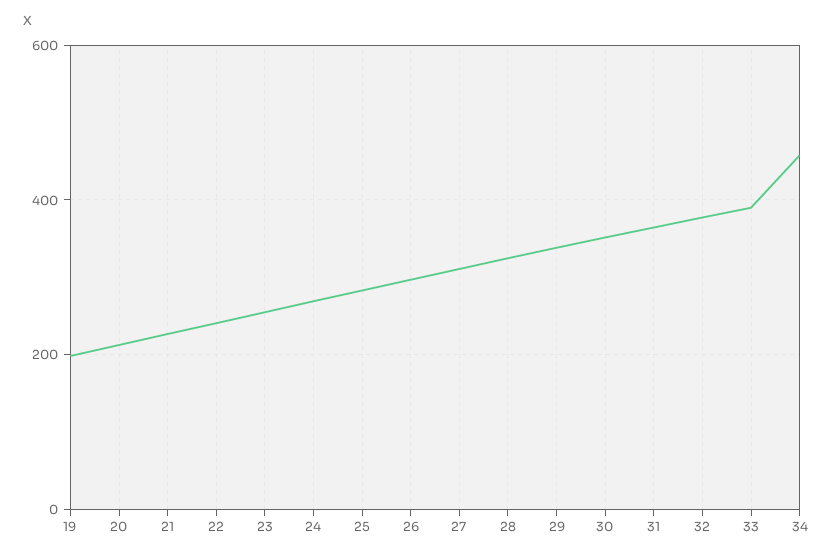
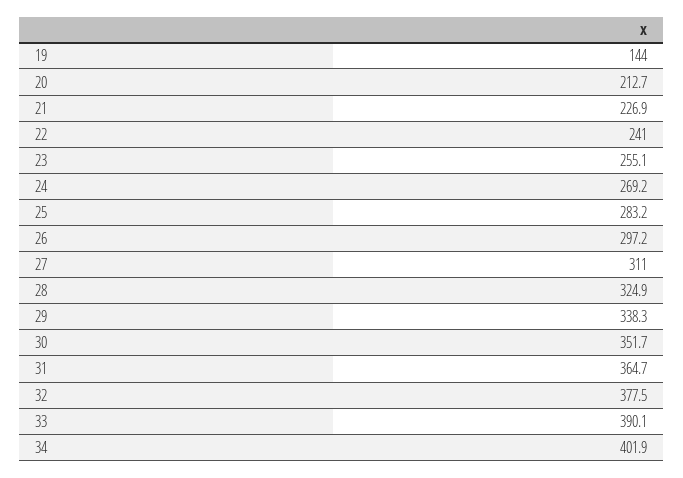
  {
-   "19": 200,
+   "19": 144,
    "20": 212.7,
    "21": 226.9,
    "22": 241,
    "23": 255.1,
    "24": 269.2,
    "25": 283.2,
    "26": 297.2,
    "27": 311,
    "28": 324.9,
    "29": 338.3,
    "30": 351.7,
    "31": 364.7,
    "32": 377.5,
    "33": 390.1,
-   "34": 460
+   "34": 401.9
  }

